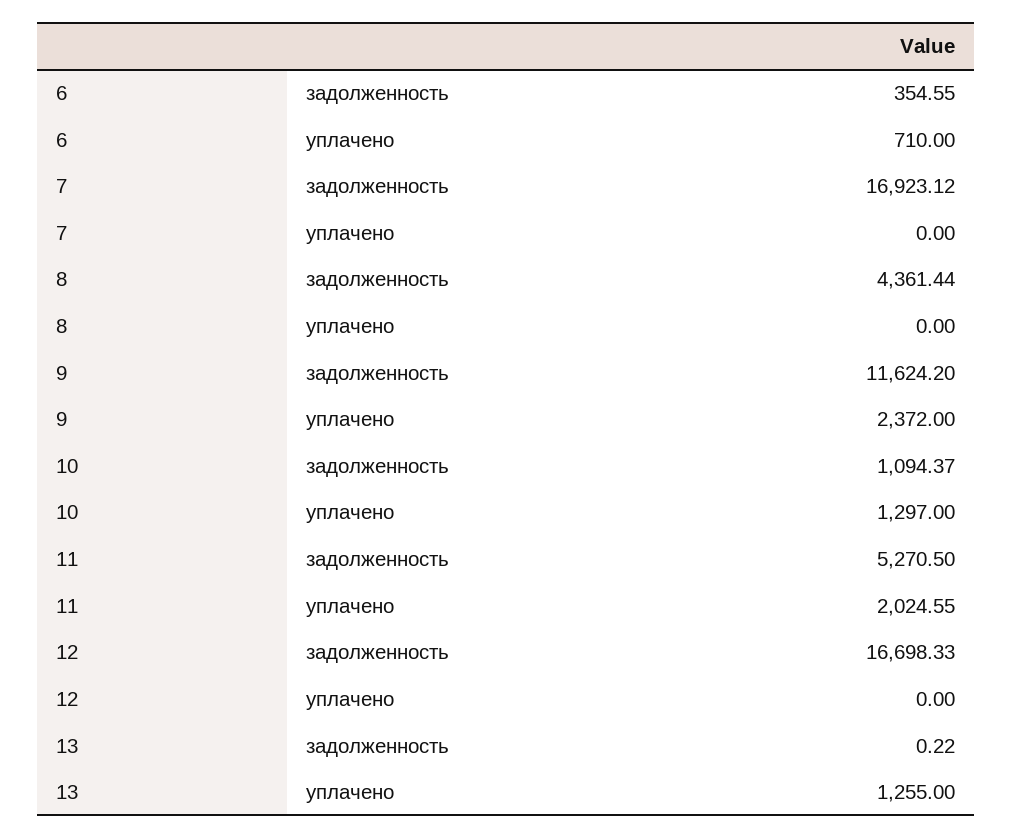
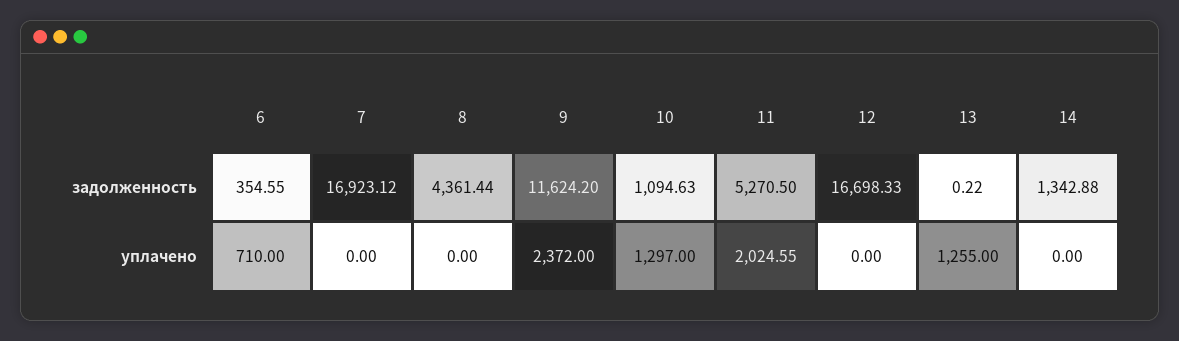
  {
    "6": {
      "задолженность": 354.55,
      "уплачено": 710
    },
    "7": {
      "задолженность": 16923.12,
      "уплачено": 0
    },
    "8": {
      "задолженность": 4361.44,
      "уплачено": 0
    },
    "9": {
      "задолженность": 11624.2,
      "уплачено": 2372
    },
    "10": {
-     "задолженность": 1094.37,
+     "задолженность": 1094.63,
      "уплачено": 1297
    },
    "11": {
      "задолженность": 5270.5,
      "уплачено": 2024.55
    },
    "12": {
      "задолженность": 16698.33,
      "уплачено": 0
    },
    "13": {
      "задолженность": 0.22,
      "уплачено": 1255
-   }
+   },
+   "14": {
+     "задолженность": 1342.88,
+     "уплачено": 0
+   }
  }

